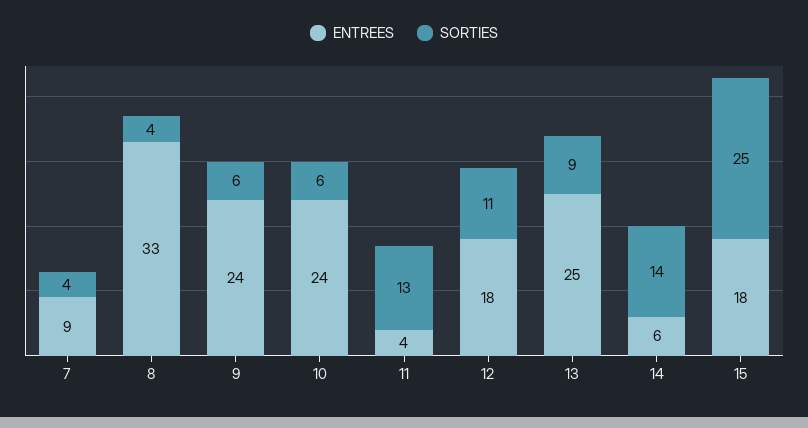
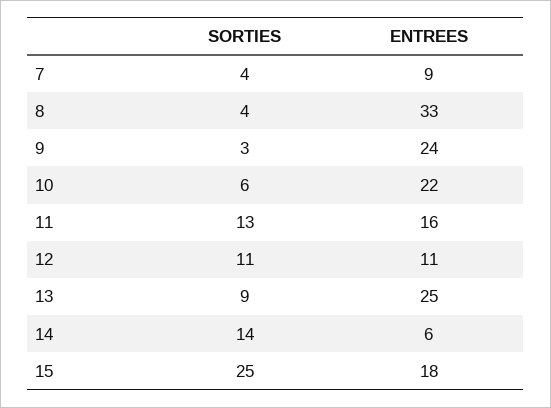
  {
    "ENTREES": {
      "7": 9,
      "8": 33,
      "9": 24,
-     "10": 24,
+     "10": 22,
-     "11": 4,
+     "11": 16,
-     "12": 18,
+     "12": 11,
      "13": 25,
      "14": 6,
      "15": 18
    },
    "SORTIES": {
      "7": 4,
      "8": 4,
-     "9": 6,
+     "9": 3,
      "10": 6,
      "11": 13,
      "12": 11,
      "13": 9,
      "14": 14,
      "15": 25
    }
  }

